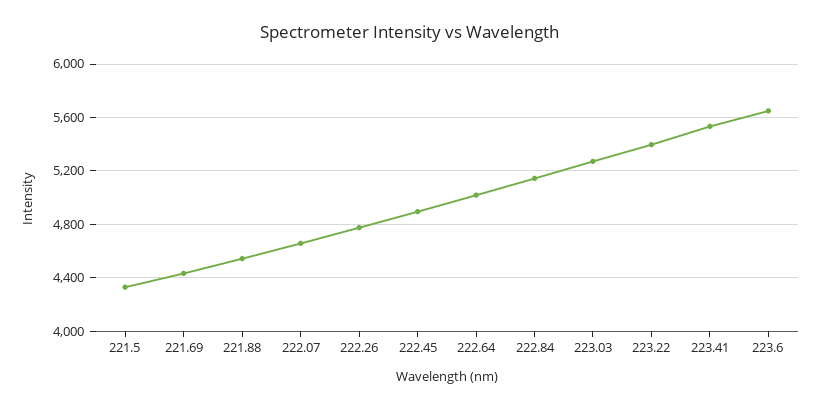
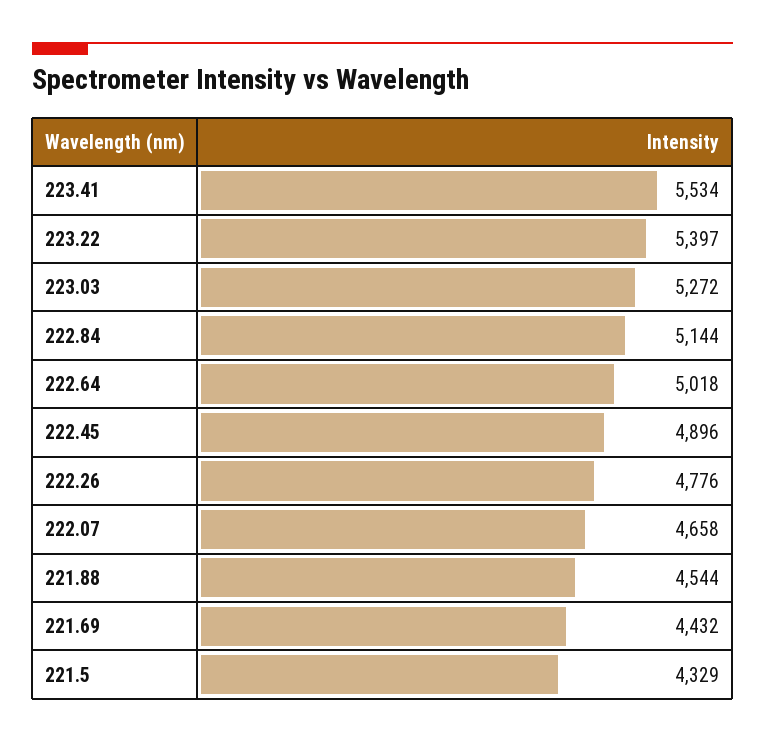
  {
    "221.5": 4329,
    "221.69": 4432,
    "221.88": 4544,
    "222.07": 4658,
    "222.26": 4776,
    "222.45": 4896,
    "222.64": 5018,
    "222.84": 5144,
    "223.03": 5272,
    "223.22": 5397,
-   "223.41": 5534,
+   "223.41": 5534
-   "223.6": 5650
  }

